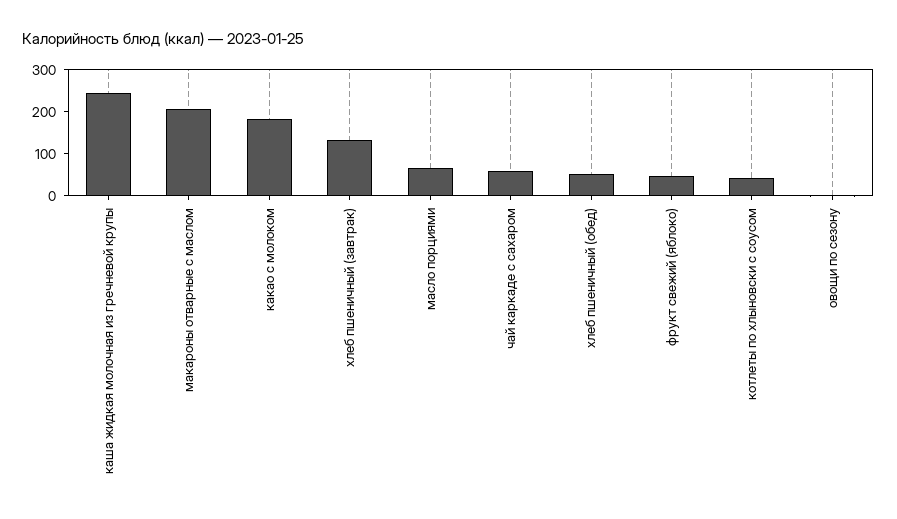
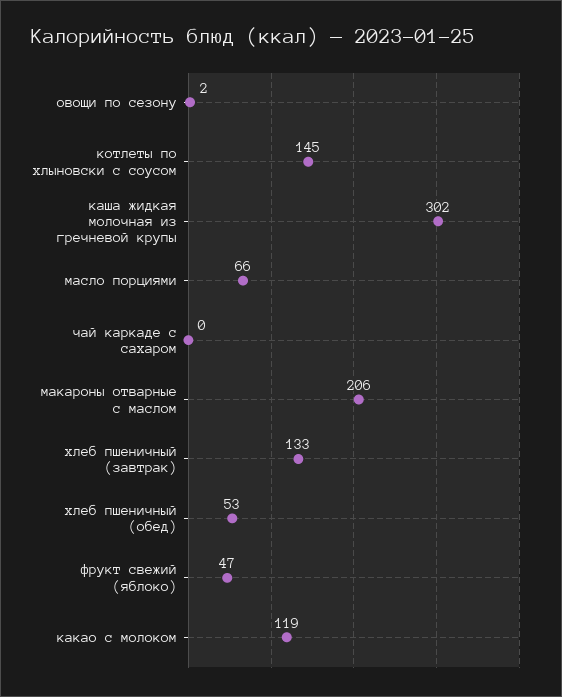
  {
-   "каша жидкая молочная из гречневой крупы": 240,
+   "каша жидкая молочная из гречневой крупы": 302,
    "макароны отварные с маслом": 206,
-   "какао с молоком": 180,
+   "какао с молоком": 119,
    "хлеб пшеничный (завтрак)": 133,
    "масло порциями": 66,
-   "чай каркаде с сахаром": 60,
+   "чай каркаде с сахаром": 0,
    "хлеб пшеничный (обед)": 53,
    "фрукт свежий (яблоко)": 47,
-   "котлеты по хлыновски с соусом": 40,
+   "котлеты по хлыновски с соусом": 145,
    "овощи по сезону": 2
  }

